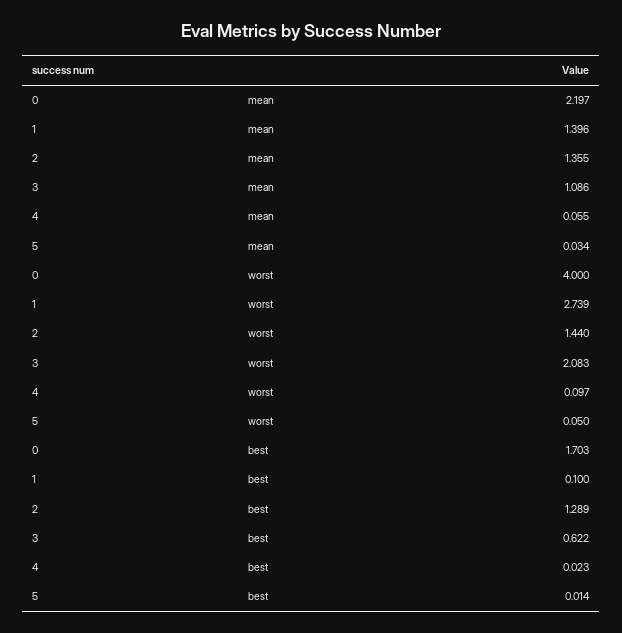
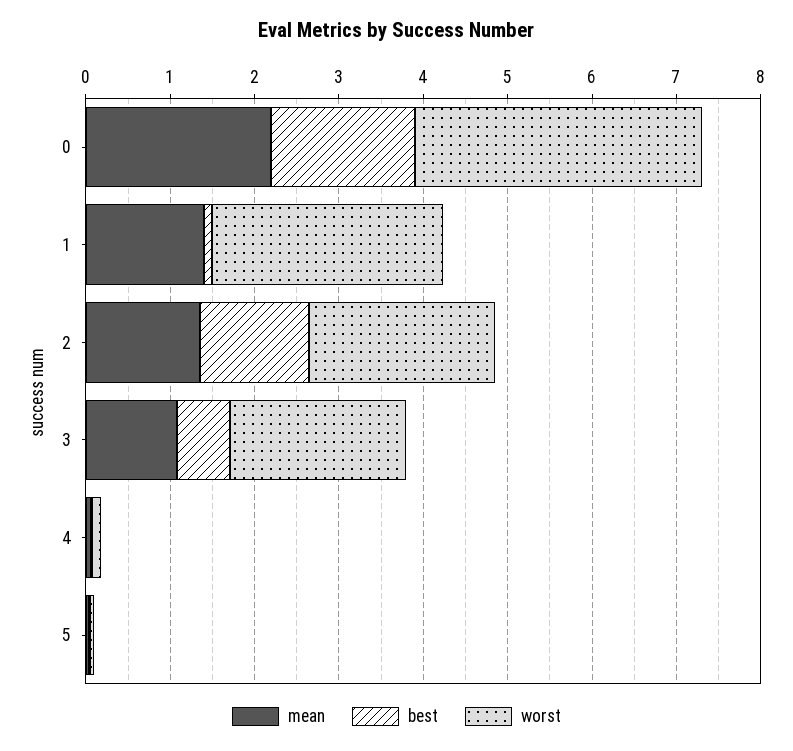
  {
    "mean": {
      "0": 2.197,
      "1": 1.396,
      "2": 1.355,
      "3": 1.086,
      "4": 0.055,
      "5": 0.034
    },
    "worst": {
-     "0": 4,
+     "0": 3.4,
      "1": 2.739,
-     "2": 1.44,
+     "2": 2.2,
      "3": 2.083,
      "4": 0.097,
      "5": 0.05
    },
    "best": {
      "0": 1.703,
      "1": 0.1,
      "2": 1.289,
      "3": 0.622,
      "4": 0.023,
      "5": 0.014
    }
  }

